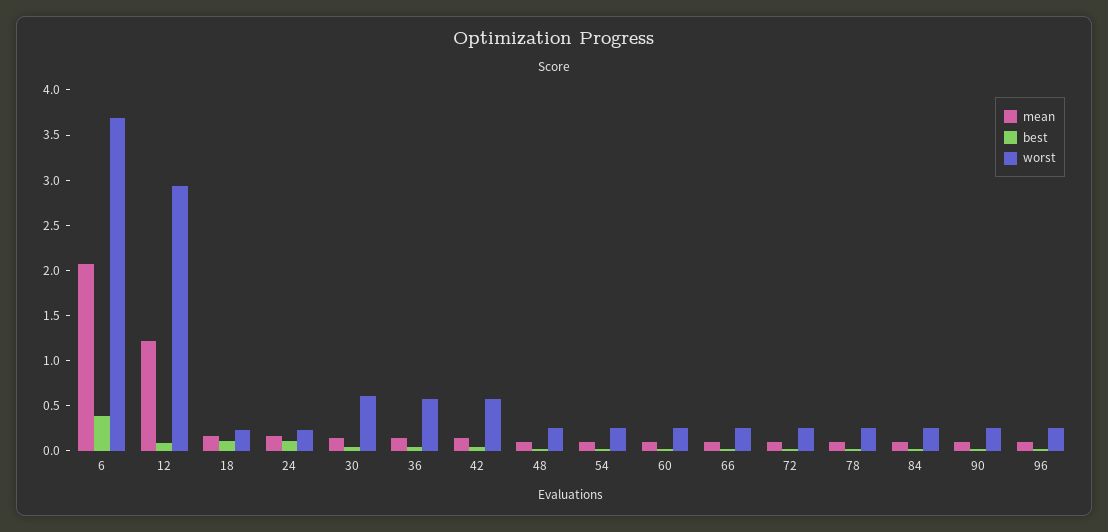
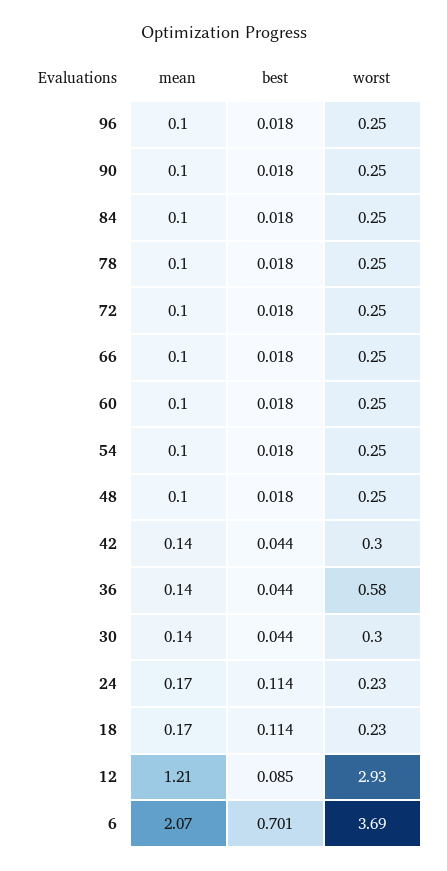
  {
    "mean": {
      "6": 2.07,
      "12": 1.21,
      "18": 0.17,
      "24": 0.17,
      "30": 0.14,
      "36": 0.14,
      "42": 0.14,
      "48": 0.1,
      "54": 0.1,
      "60": 0.1,
      "66": 0.1,
      "72": 0.1,
      "78": 0.1,
      "84": 0.1,
      "90": 0.1,
      "96": 0.1
    },
    "best": {
-     "6": 0.4,
+     "6": 0.701,
      "12": 0.085,
      "18": 0.114,
      "24": 0.114,
      "30": 0.044,
      "36": 0.044,
      "42": 0.044,
      "48": 0.018,
      "54": 0.018,
      "60": 0.018,
      "66": 0.018,
      "72": 0.018,
      "78": 0.018,
      "84": 0.018,
      "90": 0.018,
      "96": 0.018
    },
    "worst": {
      "6": 3.69,
      "12": 2.93,
      "18": 0.23,
      "24": 0.23,
-     "30": 0.6,
+     "30": 0.3,
      "36": 0.58,
-     "42": 0.6,
+     "42": 0.3,
      "48": 0.25,
      "54": 0.25,
      "60": 0.25,
      "66": 0.25,
      "72": 0.25,
      "78": 0.25,
      "84": 0.25,
      "90": 0.25,
      "96": 0.25
    }
  }

